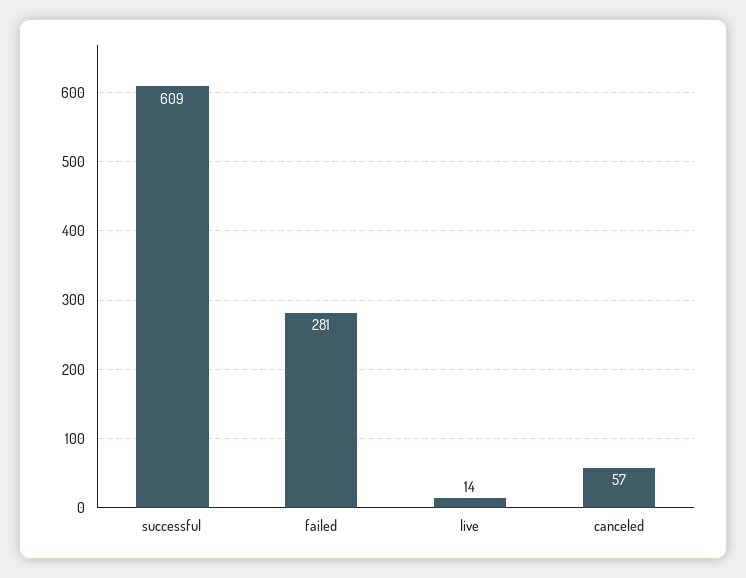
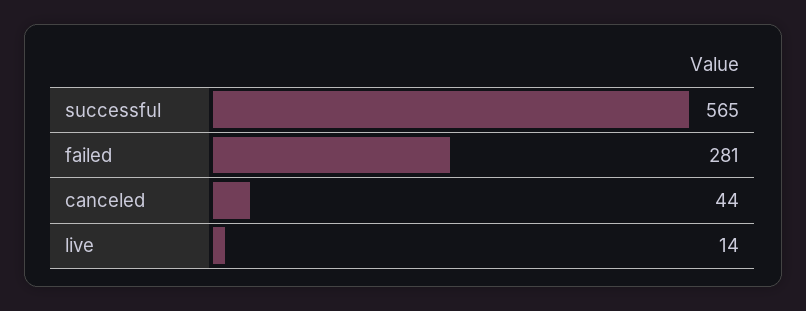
  {
-   "successful": 609,
+   "successful": 565,
    "failed": 281,
    "live": 14,
-   "canceled": 57
+   "canceled": 44
  }

